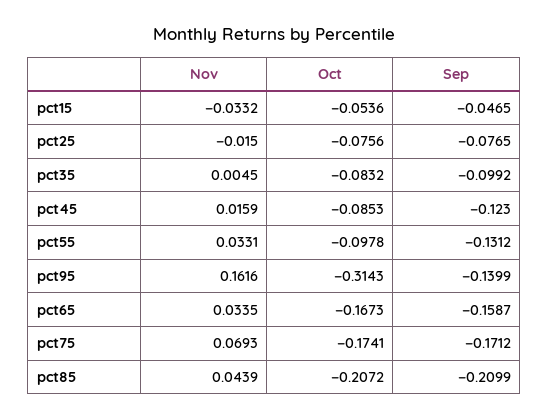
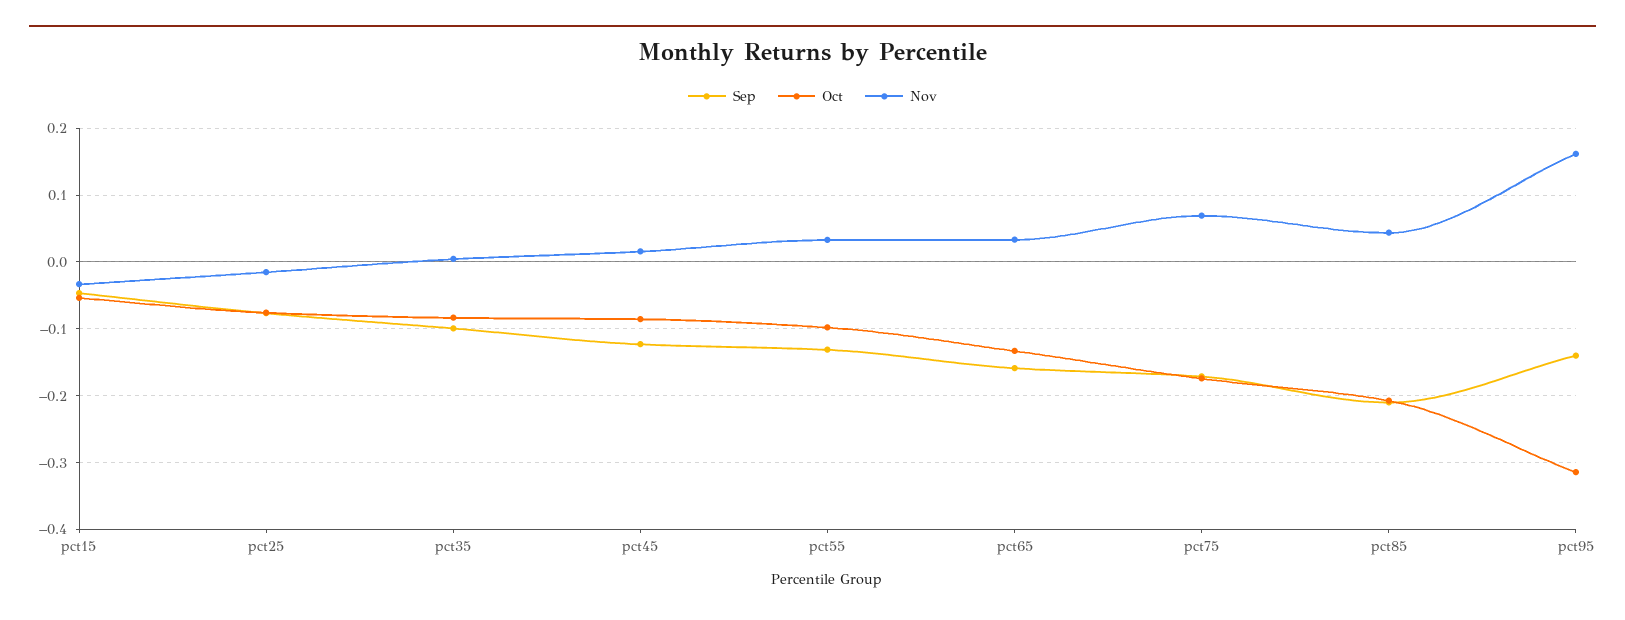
  {
    "Nov": {
      "pct15": -0.0332,
      "pct25": -0.015,
      "pct35": 0.0045,
      "pct45": 0.0159,
      "pct55": 0.0331,
      "pct95": 0.1616,
      "pct65": 0.0335,
      "pct75": 0.0693,
      "pct85": 0.0439
    },
    "Oct": {
      "pct15": -0.0536,
      "pct25": -0.0756,
      "pct35": -0.0832,
      "pct45": -0.0853,
      "pct55": -0.0978,
      "pct95": -0.3143,
-     "pct65": -0.1673,
+     "pct65": -0.13,
      "pct75": -0.1741,
      "pct85": -0.2072
    },
    "Sep": {
      "pct15": -0.0465,
      "pct25": -0.0765,
      "pct35": -0.0992,
      "pct45": -0.123,
      "pct55": -0.1312,
      "pct95": -0.1399,
      "pct65": -0.1587,
      "pct75": -0.1712,
      "pct85": -0.2099
    }
  }

